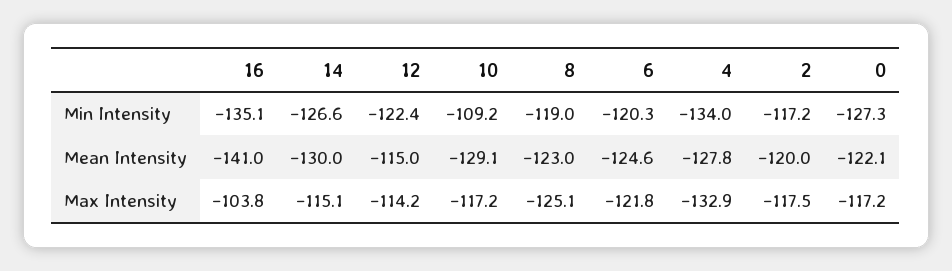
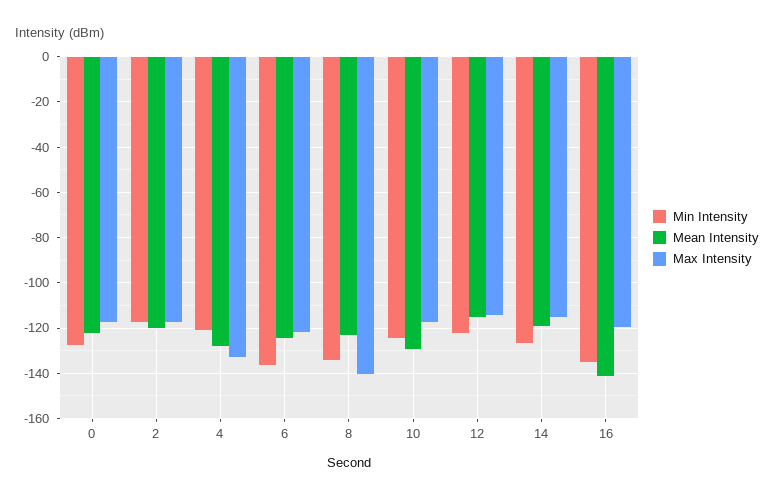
  {
    "Min Intensity": {
      "16": -135.1,
      "14": -126.6,
      "12": -122.4,
-     "10": -109.2,
+     "10": -125,
-     "8": -119,
+     "8": -135,
-     "6": -120.3,
+     "6": -135,
-     "4": -134,
+     "4": -120,
      "2": -117.2,
      "0": -127.3
    },
    "Mean Intensity": {
      "16": -141,
-     "14": -130,
+     "14": -120,
      "12": -115,
      "10": -129.1,
      "8": -123,
      "6": -124.6,
      "4": -127.8,
      "2": -120,
      "0": -122.1
    },
    "Max Intensity": {
-     "16": -103.8,
+     "16": -120,
      "14": -115.1,
      "12": -114.2,
      "10": -117.2,
-     "8": -125.1,
+     "8": -140,
      "6": -121.8,
      "4": -132.9,
      "2": -117.5,
      "0": -117.2
    }
  }

